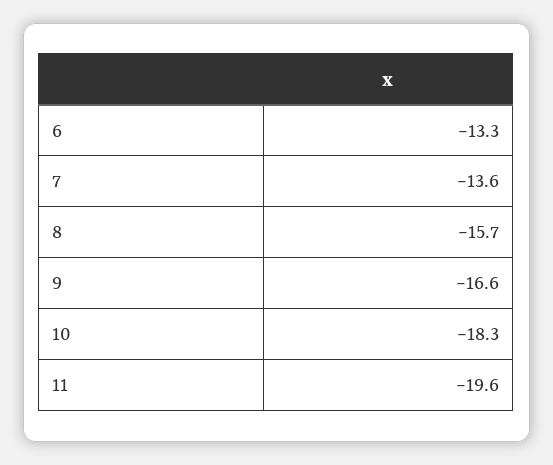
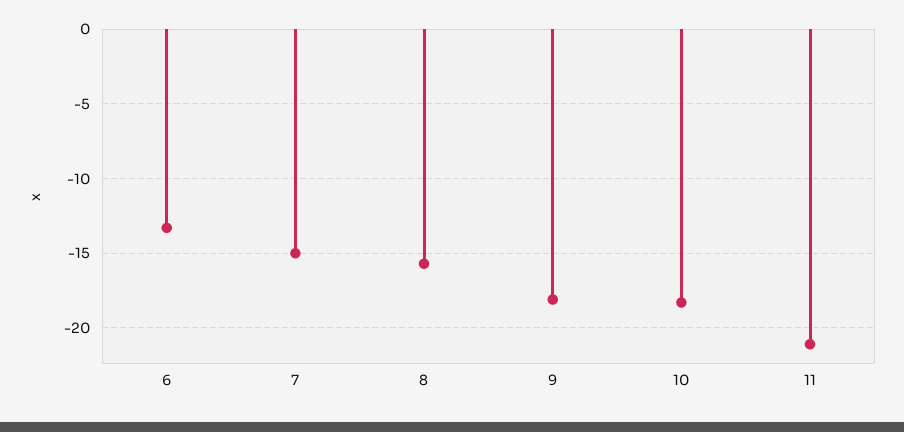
  {
    "6": -13.3,
-   "7": -13.6,
+   "7": -15,
    "8": -15.7,
-   "9": -16.6,
+   "9": -18,
    "10": -18.3,
-   "11": -19.6
+   "11": -21
  }

